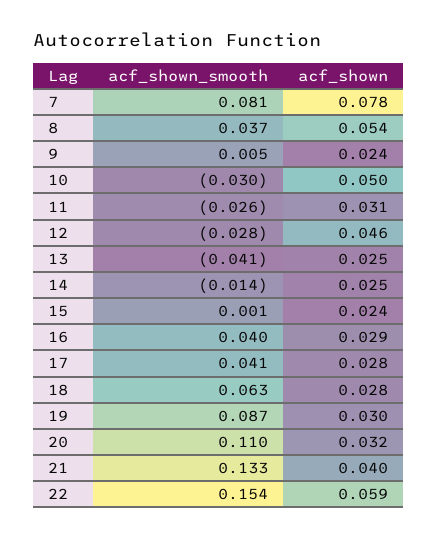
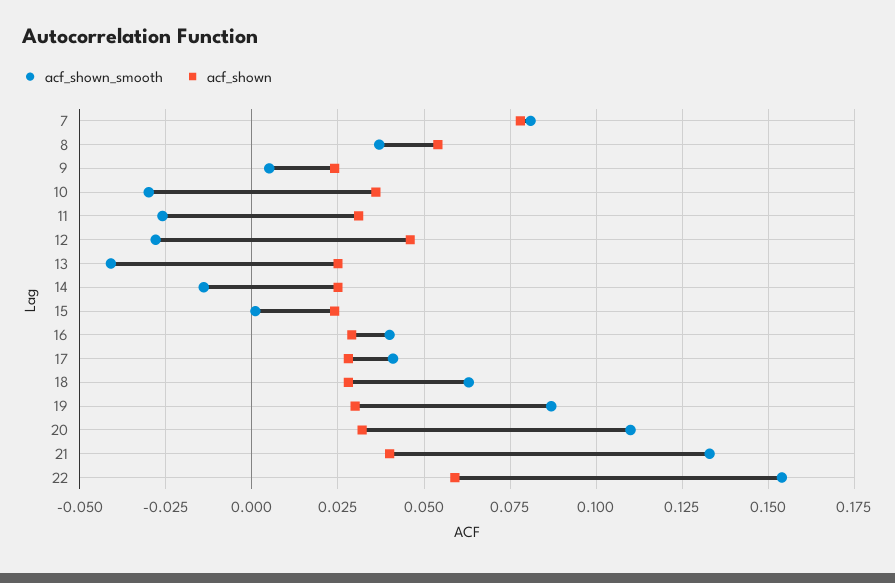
  {
    "acf_shown_smooth": {
      "7": 0.081,
      "8": 0.037,
      "9": 0.005,
      "10": -0.03,
      "11": -0.026,
      "12": -0.028,
      "13": -0.041,
      "14": -0.014,
      "15": 0.001,
      "16": 0.04,
      "17": 0.041,
      "18": 0.063,
      "19": 0.087,
      "20": 0.11,
      "21": 0.133,
      "22": 0.154
    },
    "acf_shown": {
      "7": 0.078,
      "8": 0.054,
      "9": 0.024,
-     "10": 0.05,
+     "10": 0.035,
      "11": 0.031,
      "12": 0.046,
      "13": 0.025,
      "14": 0.025,
      "15": 0.024,
      "16": 0.029,
      "17": 0.028,
      "18": 0.028,
      "19": 0.03,
      "20": 0.032,
      "21": 0.04,
      "22": 0.059
    }
  }

